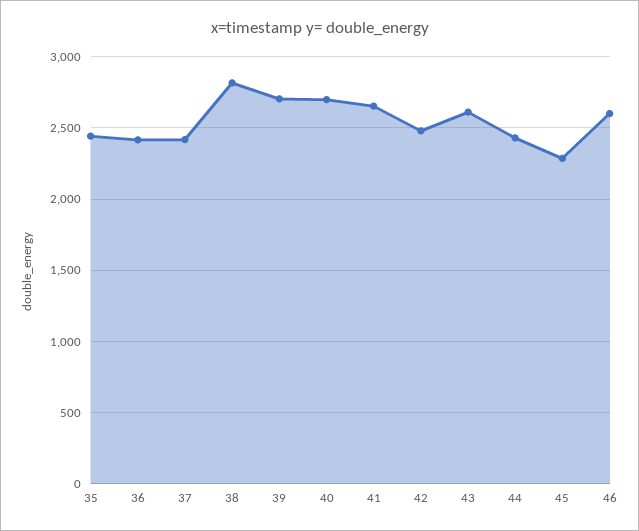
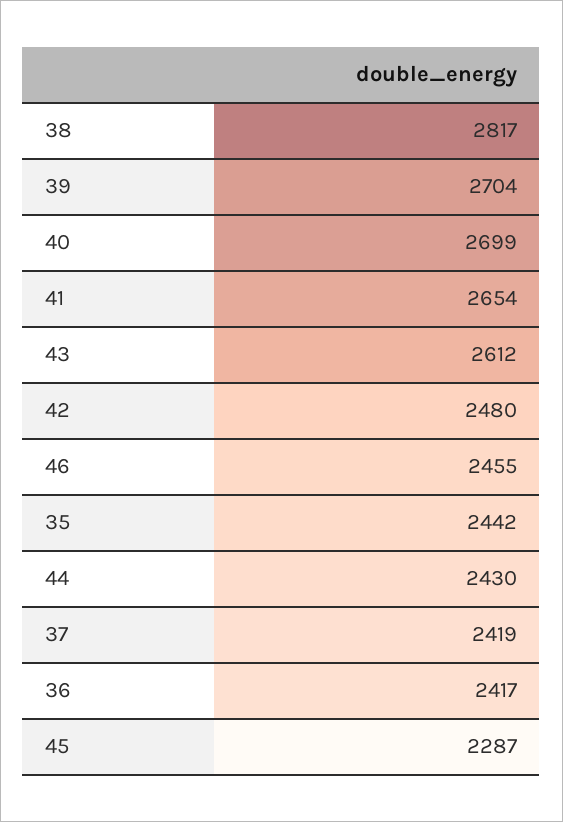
  {
    "35": 2442,
    "36": 2417,
    "37": 2419,
    "38": 2817,
    "39": 2704,
    "40": 2699,
    "41": 2654,
    "42": 2480,
    "43": 2612,
    "44": 2430,
    "45": 2287,
-   "46": 2600
+   "46": 2455
  }

